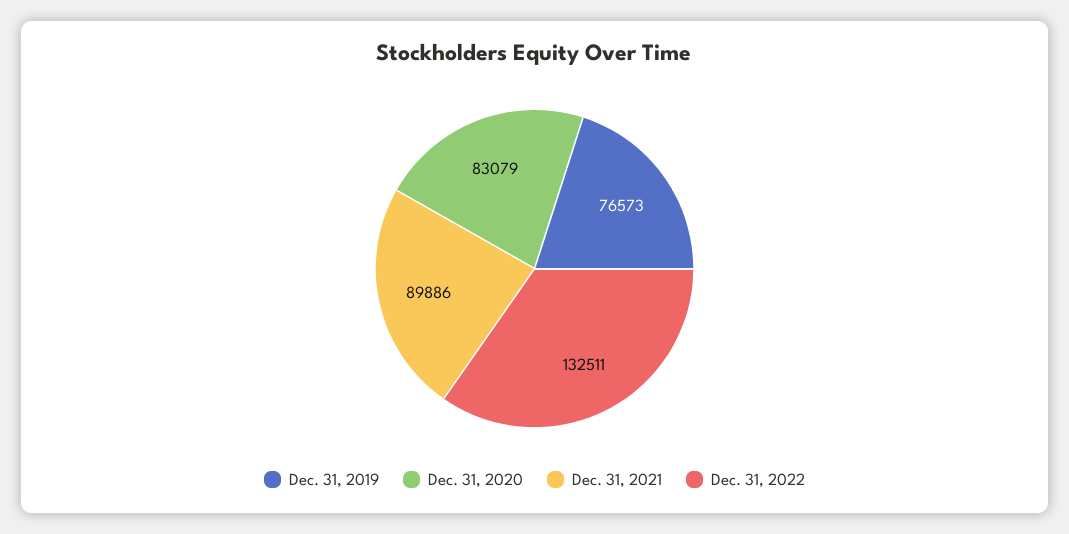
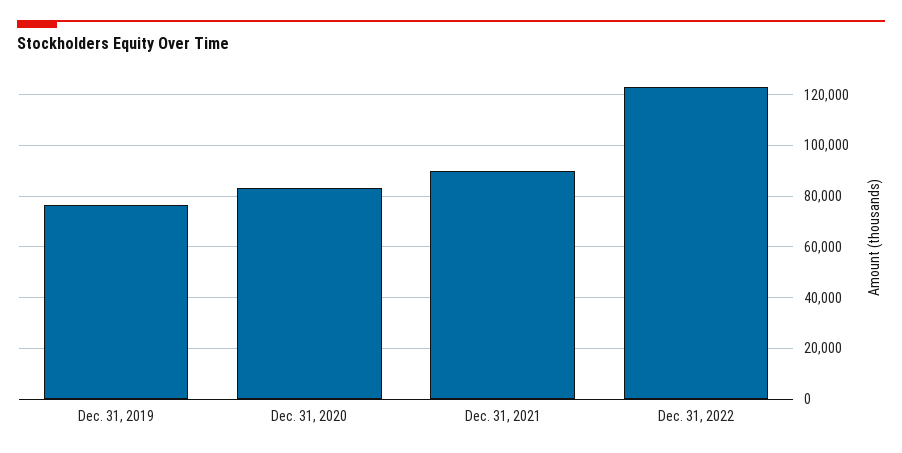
  {
    "Dec. 31, 2019": 76573,
    "Dec. 31, 2020": 83079,
    "Dec. 31, 2021": 89886,
-   "Dec. 31, 2022": 132511
+   "Dec. 31, 2022": 122500
  }

